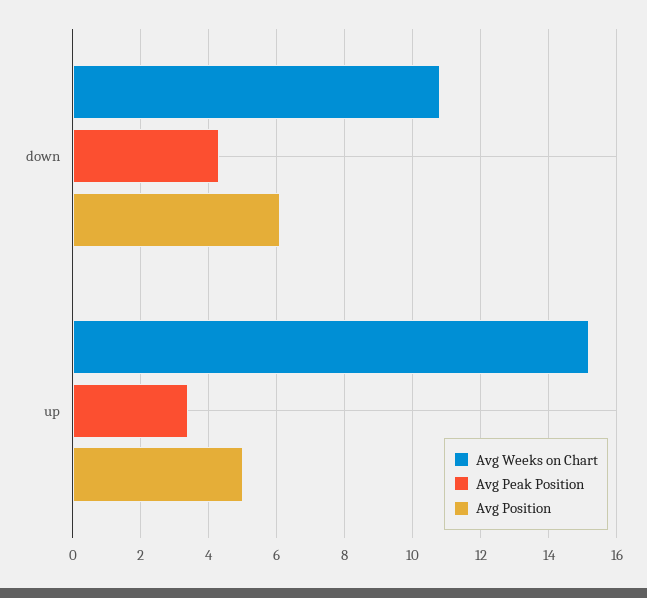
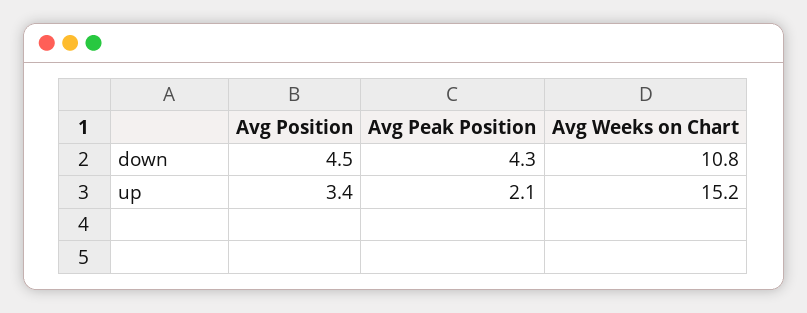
  {
    "Avg Weeks on Chart": {
      "down": 10.8,
      "up": 15.2
    },
    "Avg Peak Position": {
      "down": 4.3,
-     "up": 3.5
+     "up": 2.1
    },
    "Avg Position": {
-     "down": 6,
+     "down": 4.5,
-     "up": 5
+     "up": 3.4
    }
  }

